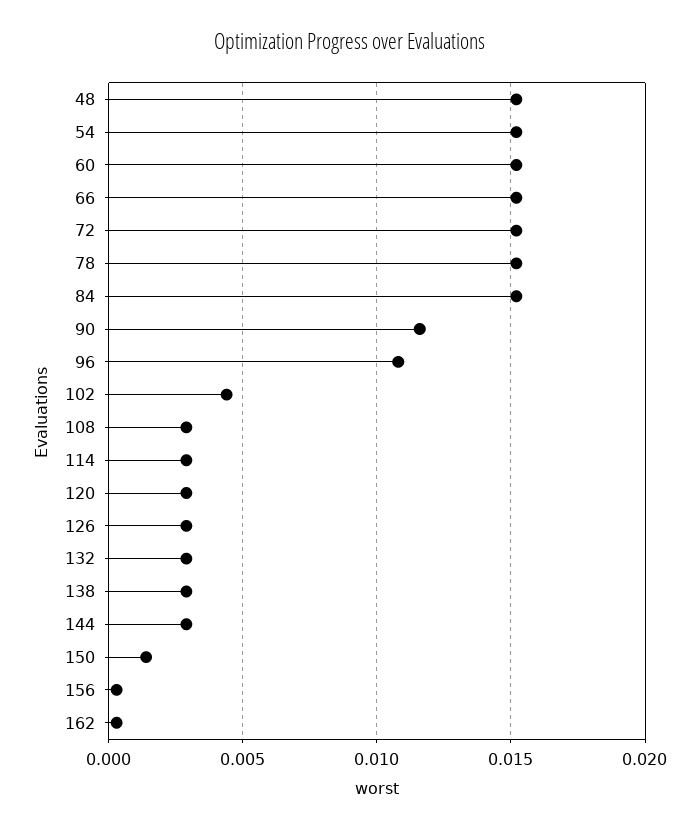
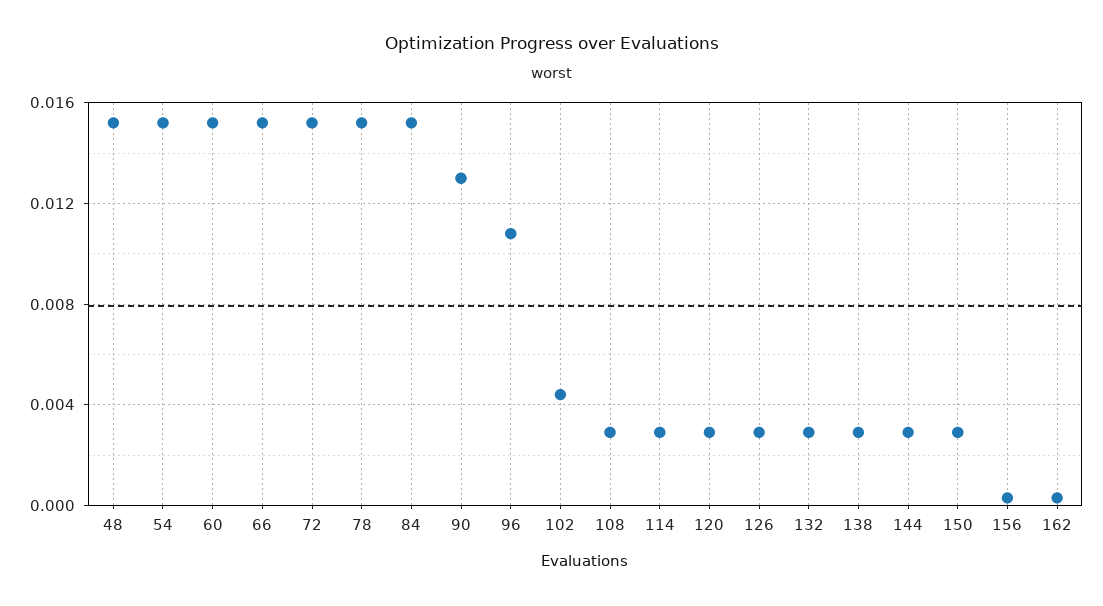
  {
    "48": 0.015,
    "54": 0.015,
    "60": 0.015,
    "66": 0.015,
    "72": 0.015,
    "78": 0.015,
    "84": 0.015,
-   "90": 0.0115,
+   "90": 0.013,
    "96": 0.011,
    "102": 0.0045,
    "108": 0.003,
    "114": 0.003,
    "120": 0.003,
    "126": 0.003,
    "132": 0.003,
    "138": 0.003,
    "144": 0.003,
-   "150": 0.0015,
+   "150": 0.003,
    "156": 0.0005,
    "162": 0.0005
  }

